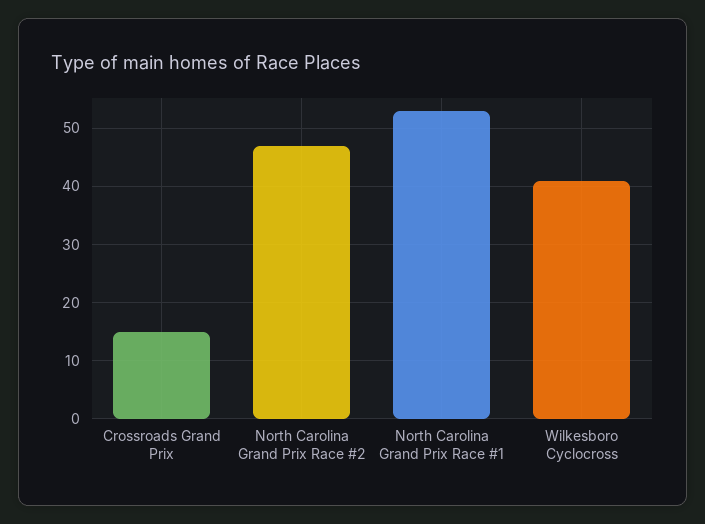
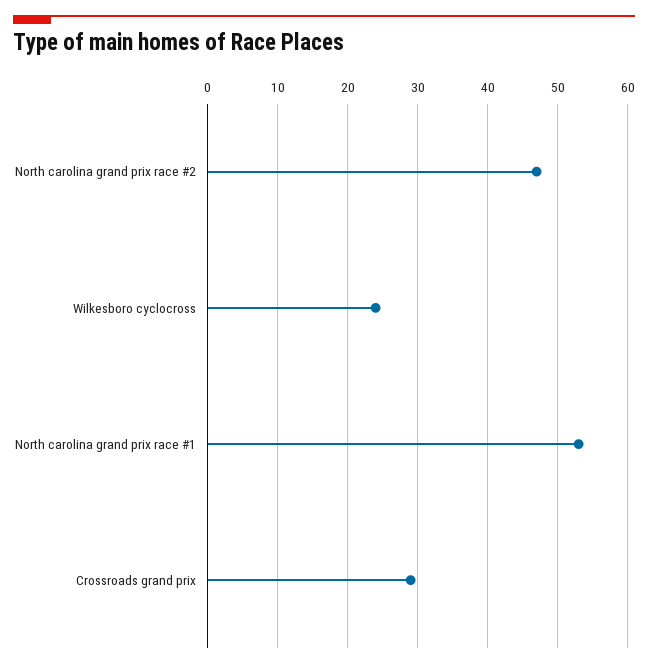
  {
-   "Crossroads Grand Prix": 15,
+   "Crossroads Grand Prix": 29,
    "North Carolina Grand Prix Race #2": 47,
    "North Carolina Grand Prix Race #1": 53,
-   "Wilkesboro Cyclocross": 40
+   "Wilkesboro Cyclocross": 24
  }

